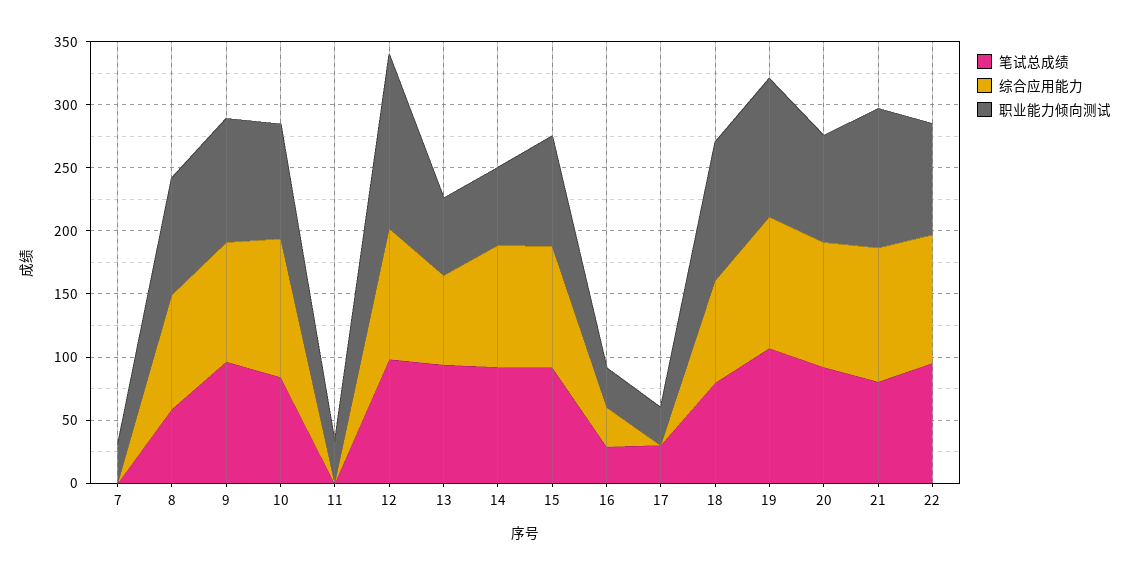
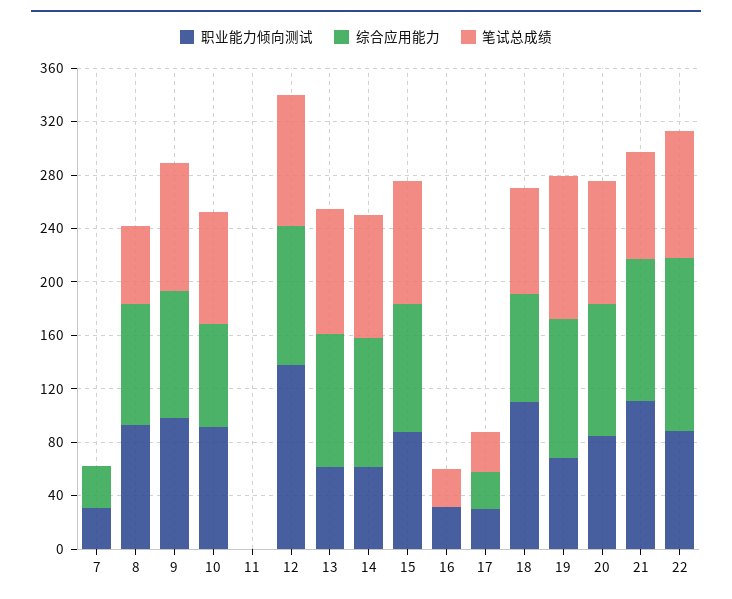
  {
    "笔试总成绩": {
      "7": 0,
      "8": 60,
      "9": 100,
      "10": 80,
      "11": 0,
      "12": 100,
      "13": 90,
      "14": 90,
      "15": 90,
      "16": 30,
      "17": 30,
      "18": 80,
      "19": 110,
      "20": 90,
      "21": 80,
      "22": 100
    },
    "综合应用能力": {
-     "7": 0,
+     "7": 30,
      "8": 90,
      "9": 90,
-     "10": 110,
+     "10": 80,
      "11": 0,
      "12": 100,
-     "13": 70,
+     "13": 100,
      "14": 100,
      "15": 100,
-     "16": 30,
+     "16": 0,
-     "17": 0,
+     "17": 30,
      "18": 80,
      "19": 100,
      "20": 100,
      "21": 110,
-     "22": 100
+     "22": 130
    },
    "职业能力倾向测试": {
      "7": 30,
      "8": 90,
      "9": 100,
      "10": 90,
-     "11": 30,
+     "11": 0,
      "12": 140,
      "13": 60,
      "14": 60,
      "15": 90,
      "16": 30,
      "17": 30,
      "18": 110,
-     "19": 110,
+     "19": 70,
      "20": 80,
      "21": 110,
      "22": 90
    }
  }

